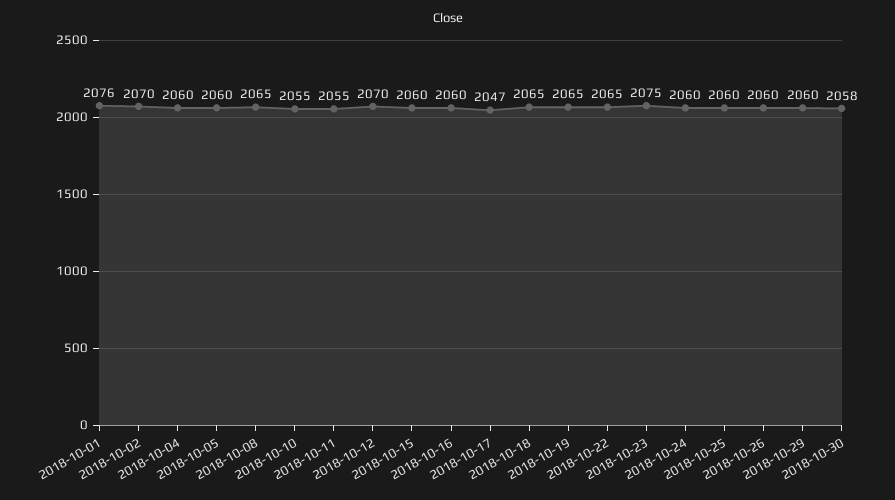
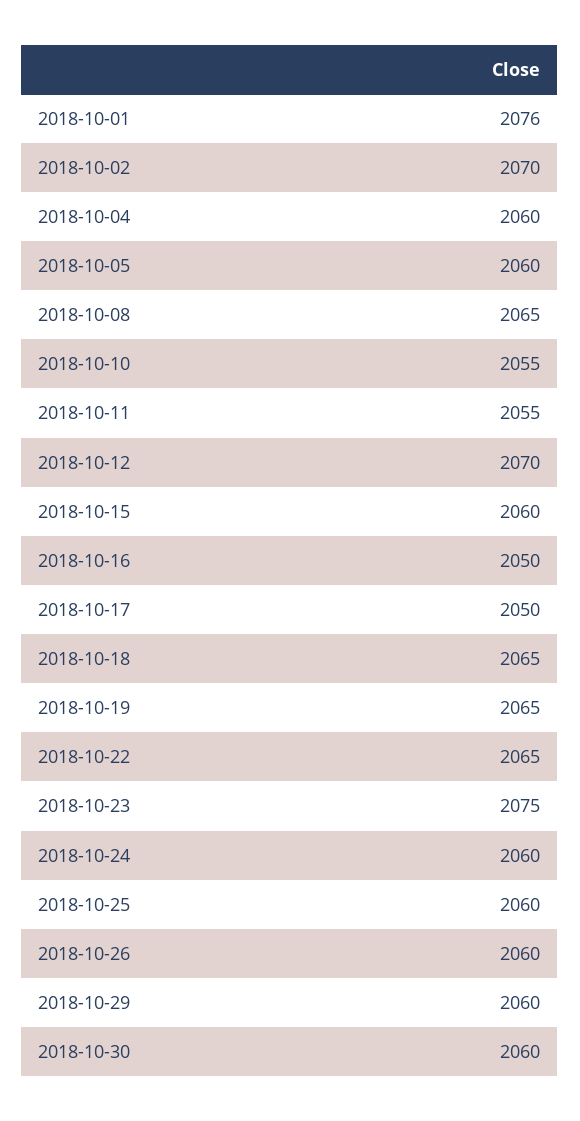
  {
    "2018-10-01": 2076,
    "2018-10-02": 2070,
    "2018-10-04": 2060,
    "2018-10-05": 2060,
    "2018-10-08": 2065,
    "2018-10-10": 2055,
    "2018-10-11": 2055,
    "2018-10-12": 2070,
    "2018-10-15": 2060,
-   "2018-10-16": 2060,
+   "2018-10-16": 2050,
-   "2018-10-17": 2047,
+   "2018-10-17": 2050,
    "2018-10-18": 2065,
    "2018-10-19": 2065,
    "2018-10-22": 2065,
    "2018-10-23": 2075,
    "2018-10-24": 2060,
    "2018-10-25": 2060,
    "2018-10-26": 2060,
    "2018-10-29": 2060,
-   "2018-10-30": 2058
+   "2018-10-30": 2060
  }

